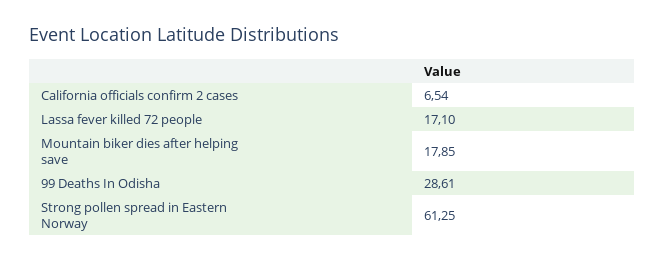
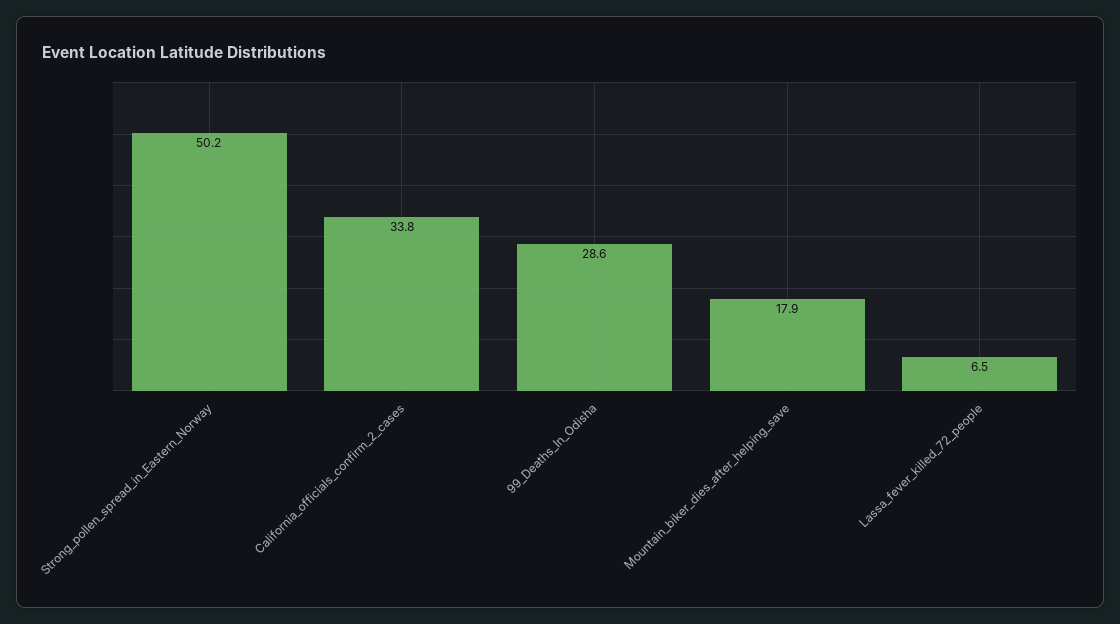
  {
-   "California officials confirm 2 cases": 6.54,
+   "California officials confirm 2 cases": 33.8,
-   "Lassa fever killed 72 people": 17.1,
+   "Lassa fever killed 72 people": 6.5,
    "Mountain biker dies after helping save": 17.85,
    "99 Deaths In Odisha": 28.61,
-   "Strong pollen spread in Eastern Norway": 61.25
+   "Strong pollen spread in Eastern Norway": 50.2
  }

